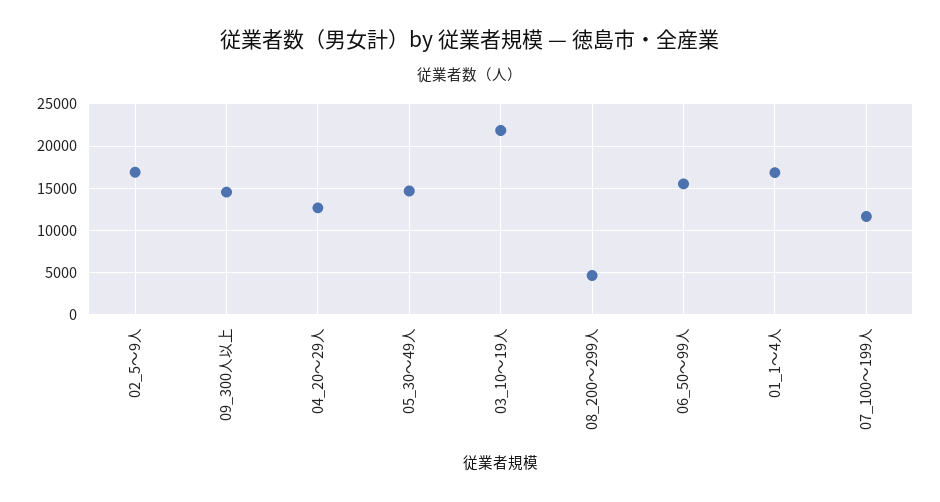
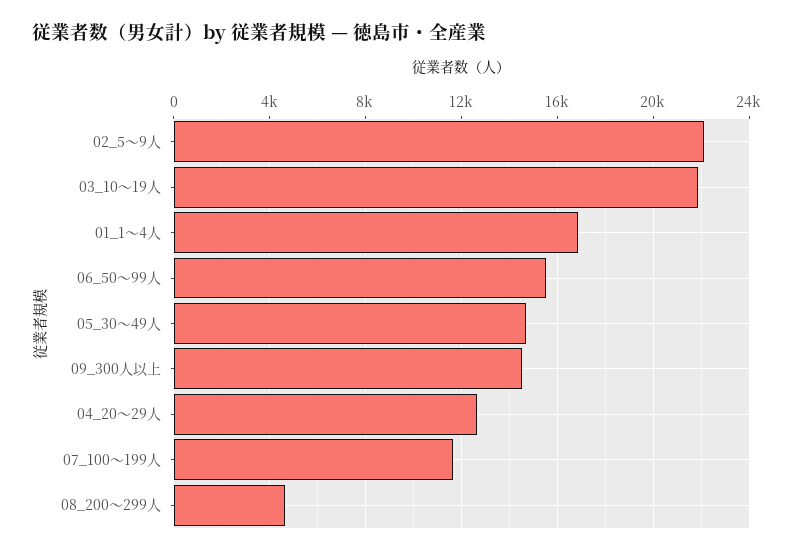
  {
-   "02_5～9人": 17000,
+   "02_5～9人": 22000,
    "09_300人以上": 14500,
    "04_20～29人": 12500,
    "05_30～49人": 14500,
    "03_10～19人": 22000,
    "08_200～299人": 4500,
    "06_50～99人": 15500,
    "01_1～4人": 17000,
    "07_100～199人": 11500
  }

